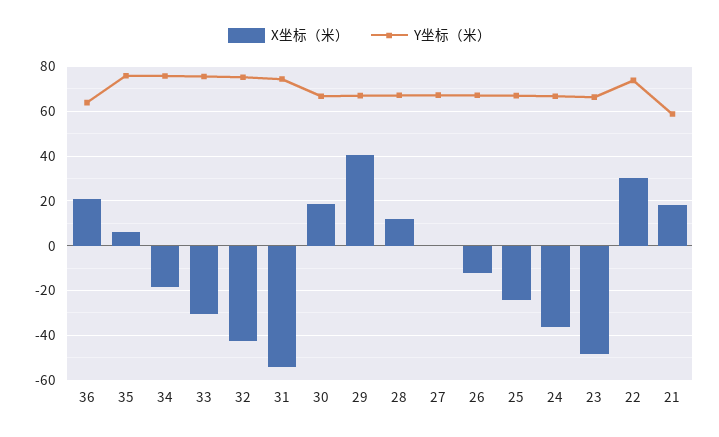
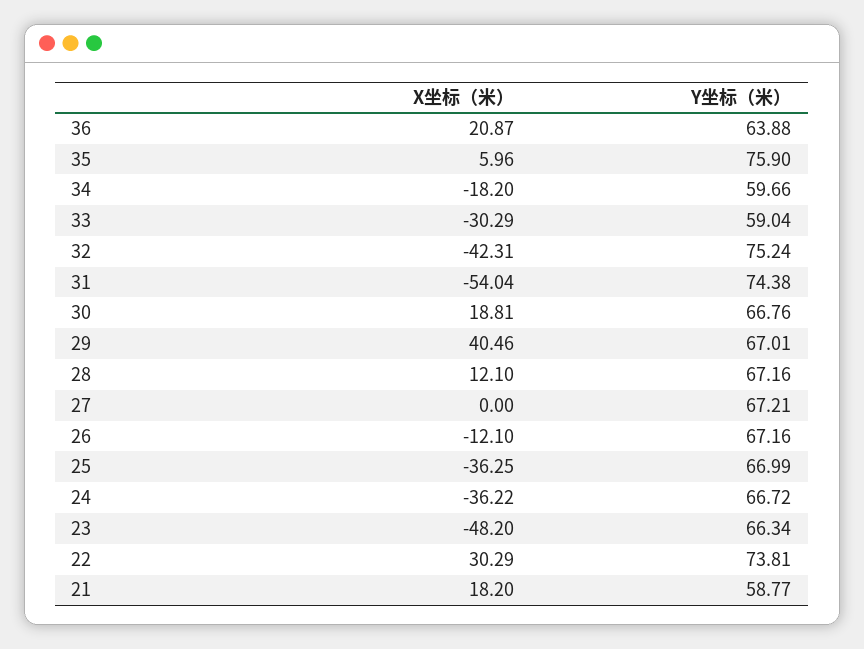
  {
    "X坐标（米）": {
      "36": 20.87,
      "35": 5.96,
      "34": -18.2,
      "33": -30.29,
      "32": -42.31,
      "31": -54.04,
      "30": 18.81,
      "29": 40.46,
      "28": 12.1,
      "27": 0,
      "26": -12.1,
-     "25": -25,
+     "25": -36.25,
      "24": -36.22,
      "23": -48.2,
      "22": 30.29,
      "21": 18.2
    },
    "Y坐标（米）": {
      "36": 63.88,
      "35": 75.9,
-     "34": 75,
+     "34": 59.66,
-     "33": 75,
+     "33": 59.04,
      "32": 75.24,
      "31": 74.38,
      "30": 66.76,
      "29": 67.01,
      "28": 67.16,
      "27": 67.21,
      "26": 67.16,
      "25": 66.99,
      "24": 66.72,
      "23": 66.34,
      "22": 73.81,
      "21": 58.77
    }
  }

